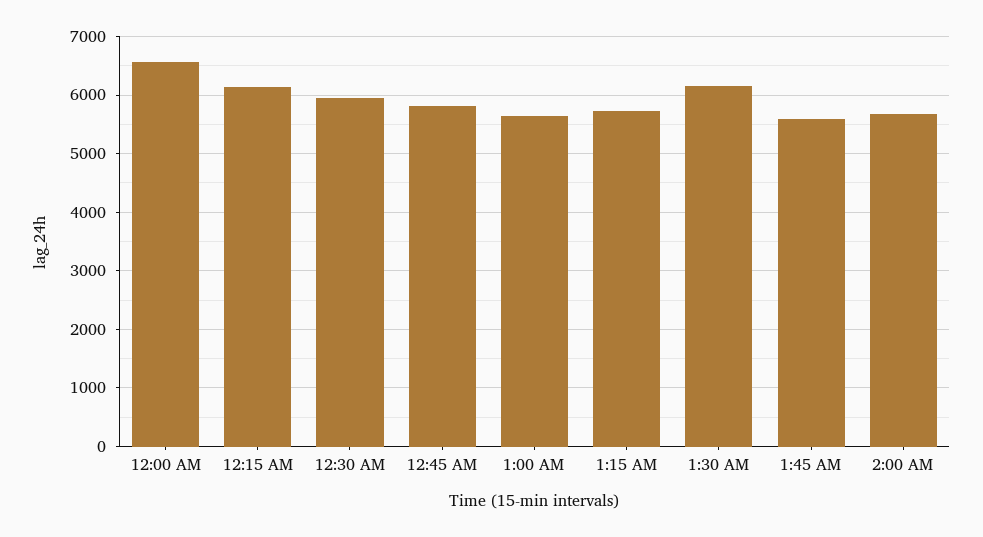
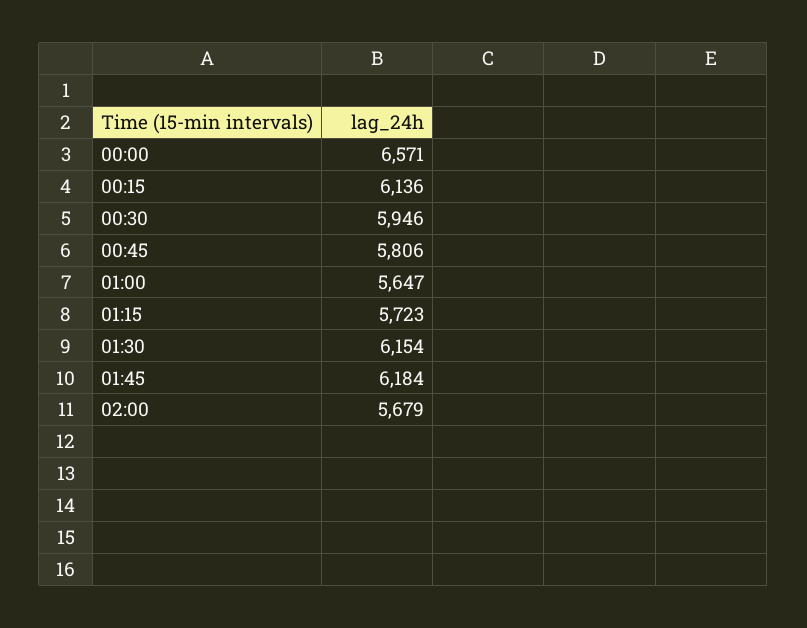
  {
    "12:00 AM": 6571,
    "12:15 AM": 6136,
    "12:30 AM": 5946,
    "12:45 AM": 5806,
    "1:00 AM": 5647,
    "1:15 AM": 5723,
    "1:30 AM": 6154,
-   "1:45 AM": 5600,
+   "1:45 AM": 6184,
    "2:00 AM": 5679
  }

